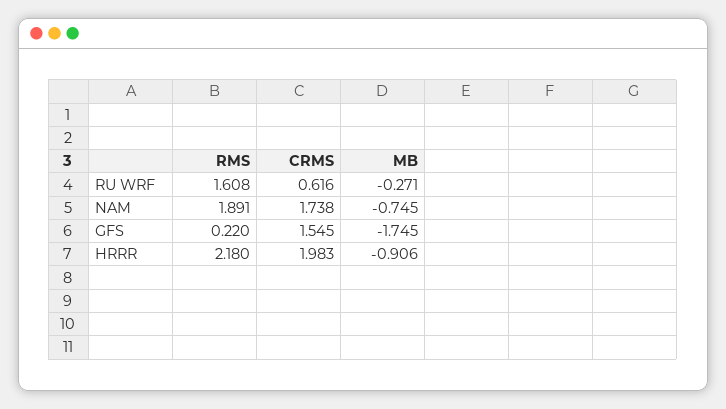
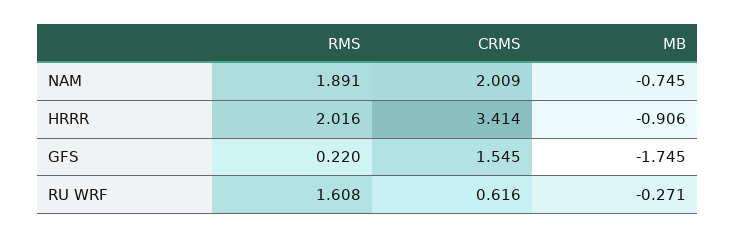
  {
    "RMS": {
      "RU WRF": 1.608,
      "NAM": 1.891,
      "GFS": 0.22,
-     "HRRR": 2.18
+     "HRRR": 2.016
    },
    "CRMS": {
      "RU WRF": 0.616,
-     "NAM": 1.738,
+     "NAM": 2.009,
      "GFS": 1.545,
-     "HRRR": 1.983
+     "HRRR": 3.414
    },
    "MB": {
      "RU WRF": -0.271,
      "NAM": -0.745,
      "GFS": -1.745,
      "HRRR": -0.906
    }
  }

